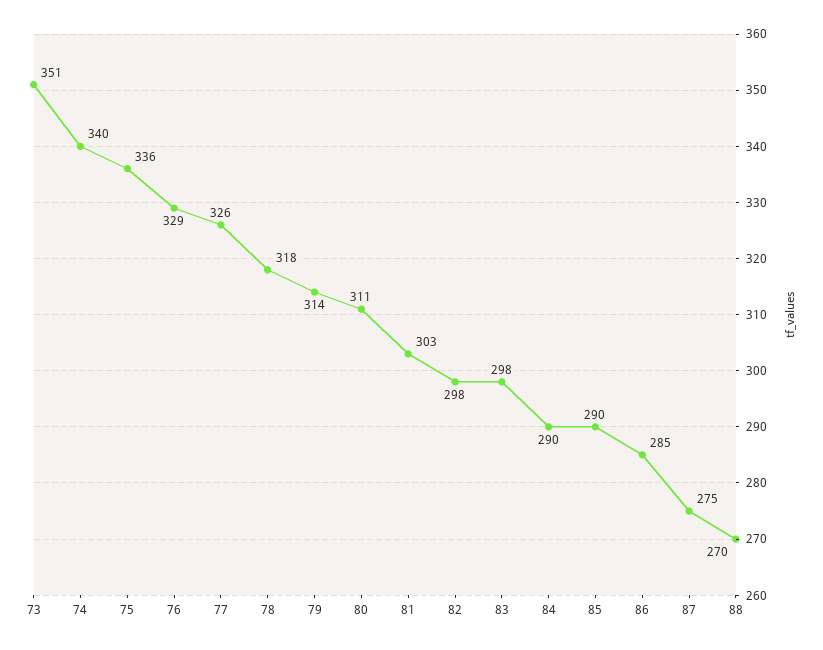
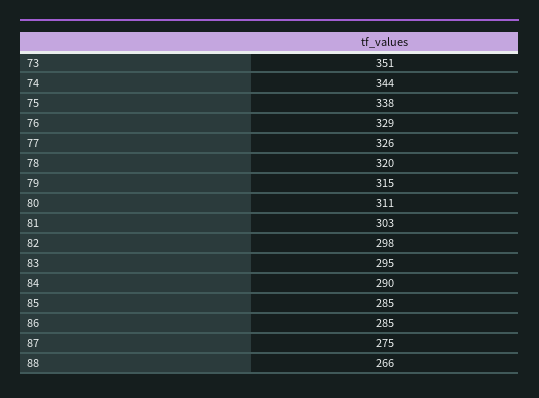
  {
    "73": 351,
-   "74": 340,
+   "74": 344,
-   "75": 336,
+   "75": 338,
    "76": 329,
    "77": 326,
-   "78": 318,
+   "78": 320,
-   "79": 314,
+   "79": 315,
    "80": 311,
    "81": 303,
    "82": 298,
-   "83": 298,
+   "83": 295,
    "84": 290,
-   "85": 290,
+   "85": 285,
    "86": 285,
    "87": 275,
-   "88": 270
+   "88": 266
  }

